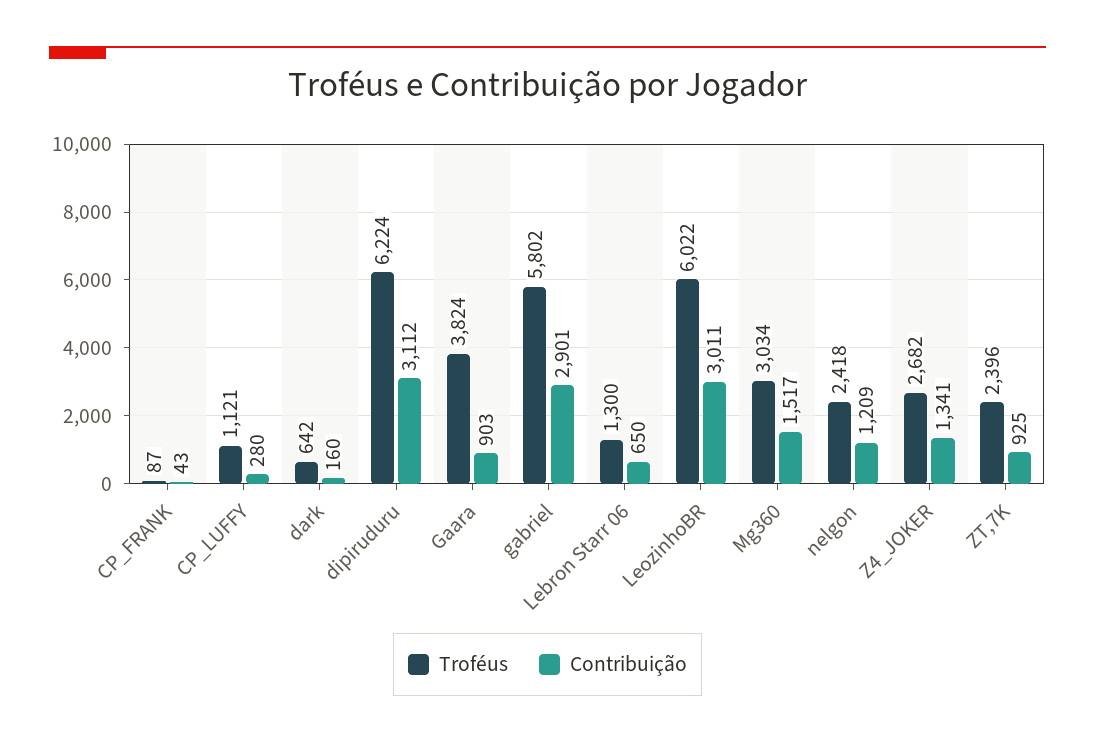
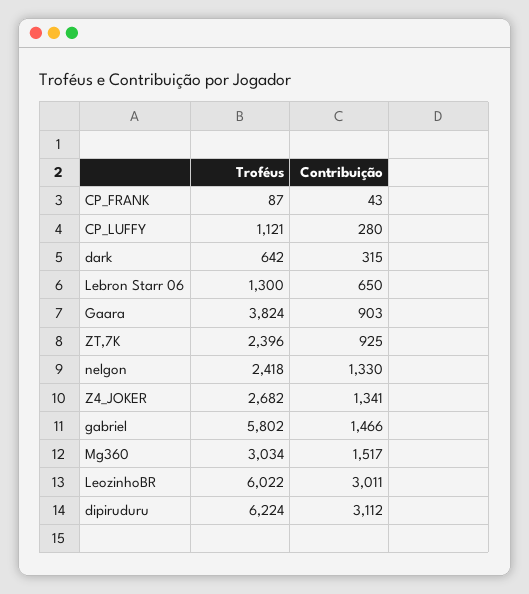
  {
    "Troféus": {
      "CP_FRANK": 87,
      "CP_LUFFY": 1121,
      "dark": 642,
      "dipiruduru": 6224,
      "Gaara": 3824,
      "gabriel": 5802,
      "Lebron Starr 06": 1300,
      "LeozinhoBR": 6022,
      "Mg360": 3034,
      "nelgon": 2418,
      "Z4_JOKER": 2682,
      "ZT,7K": 2396
    },
    "Contribuição": {
      "CP_FRANK": 43,
      "CP_LUFFY": 280,
-     "dark": 160,
+     "dark": 315,
      "dipiruduru": 3112,
      "Gaara": 903,
-     "gabriel": 2901,
+     "gabriel": 1466,
      "Lebron Starr 06": 650,
      "LeozinhoBR": 3011,
      "Mg360": 1517,
-     "nelgon": 1209,
+     "nelgon": 1330,
      "Z4_JOKER": 1341,
      "ZT,7K": 925
    }
  }

